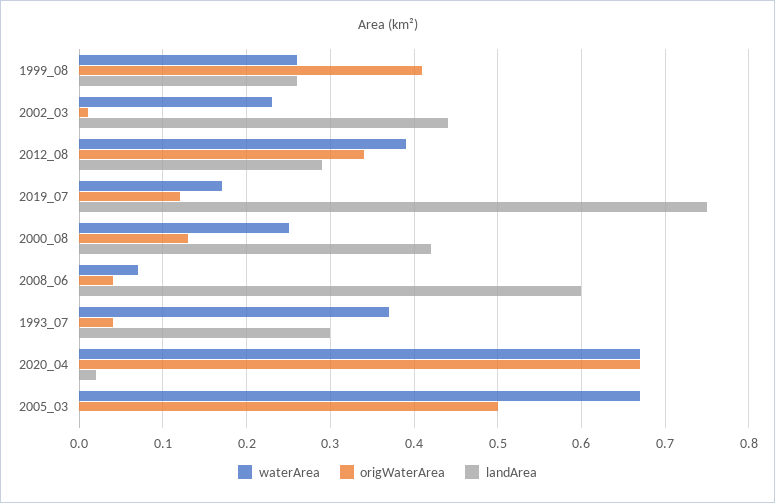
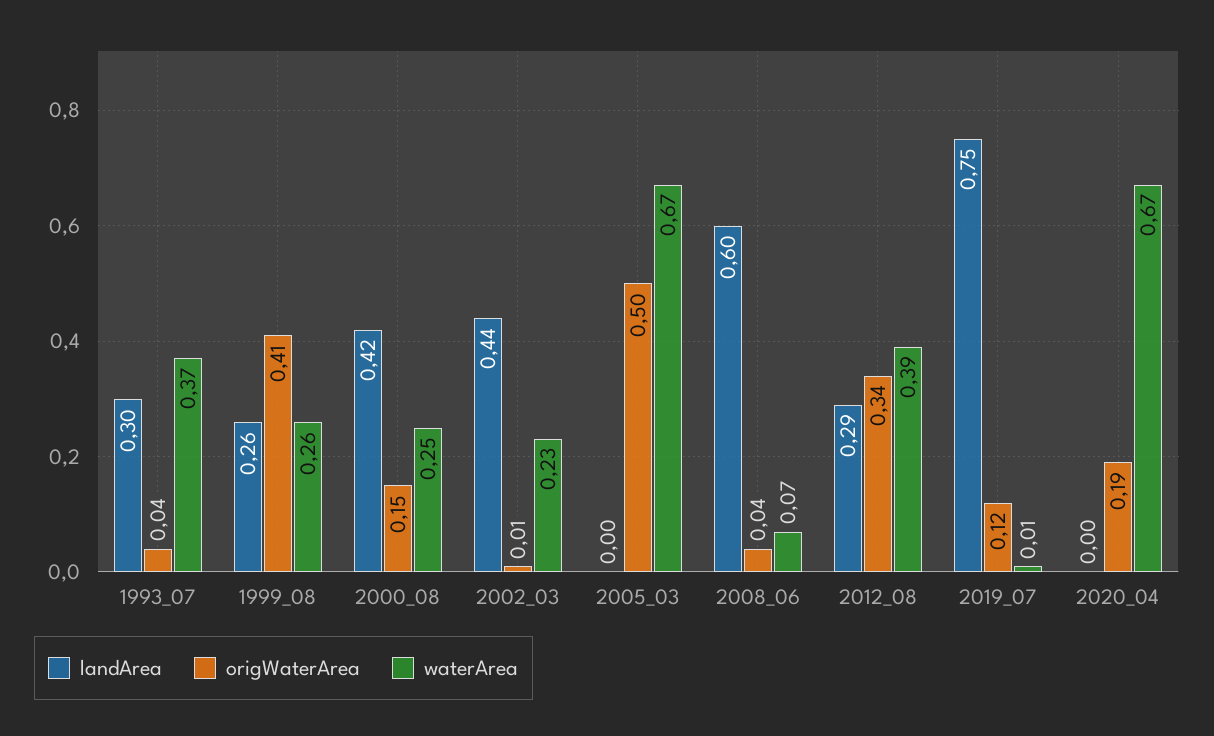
  {
    "waterArea": {
      "1999_08": 0.26,
      "2002_03": 0.23,
      "2012_08": 0.39,
-     "2019_07": 0.17,
+     "2019_07": 0.01,
      "2000_08": 0.25,
      "2008_06": 0.07,
      "1993_07": 0.37,
      "2020_04": 0.67,
      "2005_03": 0.67
    },
    "origWaterArea": {
      "1999_08": 0.41,
      "2002_03": 0.01,
      "2012_08": 0.34,
      "2019_07": 0.12,
-     "2000_08": 0.13,
+     "2000_08": 0.15,
      "2008_06": 0.04,
      "1993_07": 0.04,
-     "2020_04": 0.67,
+     "2020_04": 0.19,
      "2005_03": 0.5
    },
    "landArea": {
      "1999_08": 0.26,
      "2002_03": 0.44,
      "2012_08": 0.29,
      "2019_07": 0.75,
      "2000_08": 0.42,
      "2008_06": 0.6,
      "1993_07": 0.3,
-     "2020_04": 0.02,
+     "2020_04": 0,
      "2005_03": 0
    }
  }

